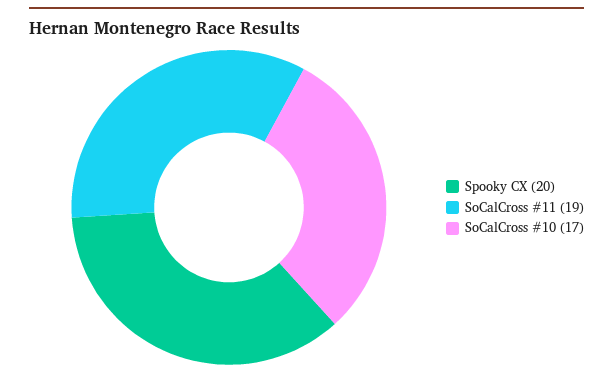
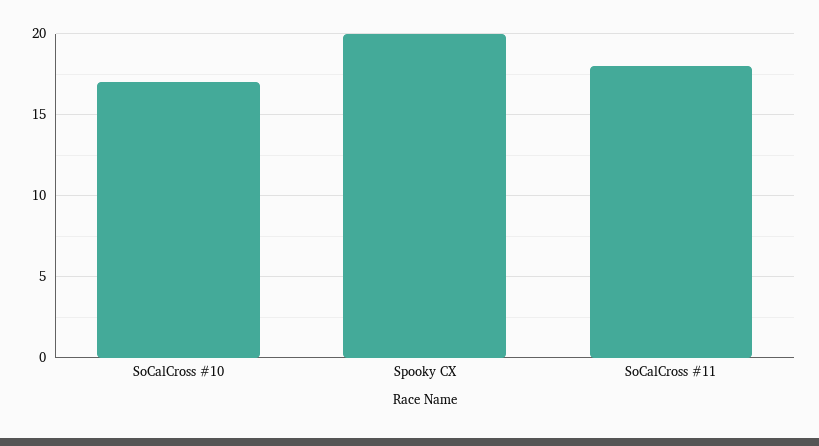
  {
    "Spooky CX": 20,
-   "SoCalCross #11": 19,
+   "SoCalCross #11": 18,
    "SoCalCross #10": 17
  }

